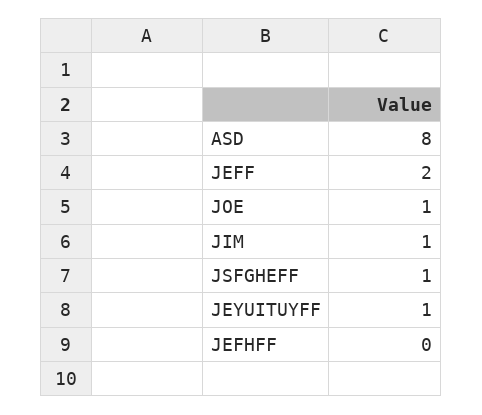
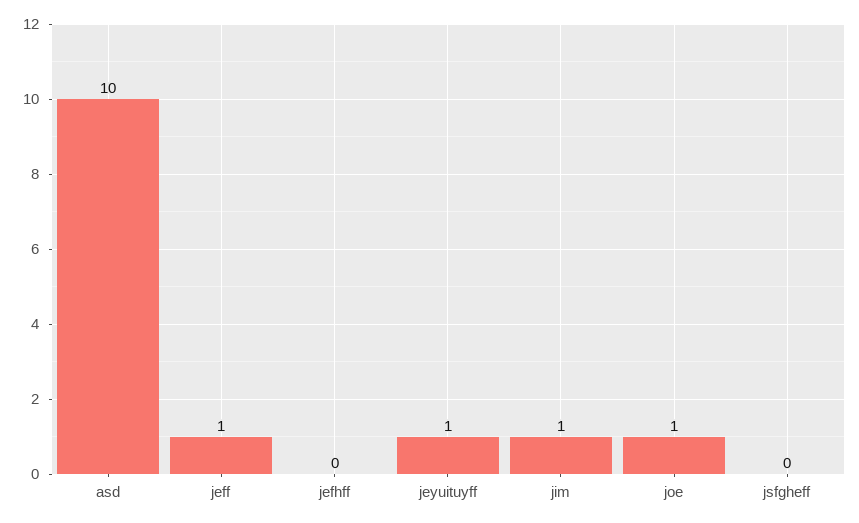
  {
-   "ASD": 8,
+   "ASD": 10,
-   "JEFF": 2,
+   "JEFF": 1,
    "JOE": 1,
    "JIM": 1,
-   "JSFGHEFF": 1,
+   "JSFGHEFF": 0,
    "JEYUITUYFF": 1,
    "JEFHFF": 0
  }

